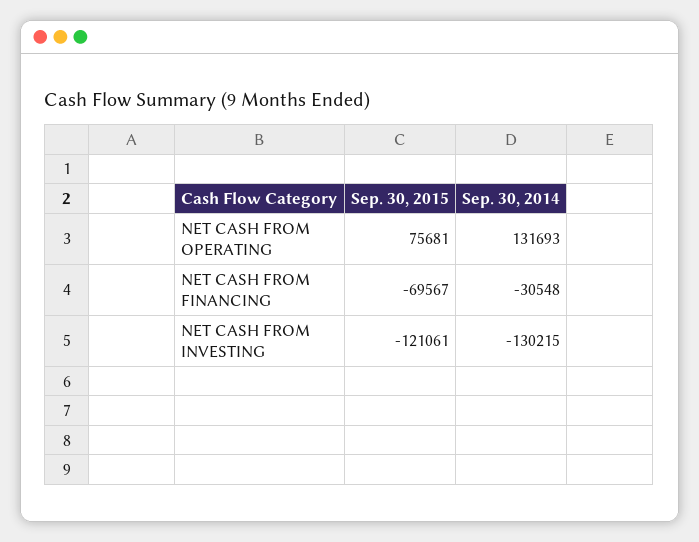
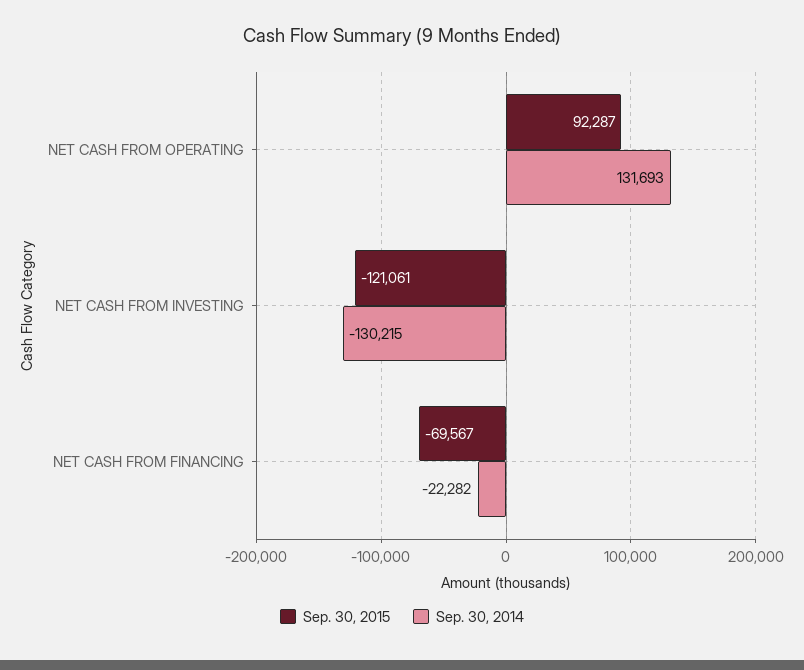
  {
    "Sep. 30, 2015": {
-     "NET CASH FROM OPERATING": 75681,
+     "NET CASH FROM OPERATING": 92287,
      "NET CASH FROM FINANCING": -69567,
      "NET CASH FROM INVESTING": -121061
    },
    "Sep. 30, 2014": {
      "NET CASH FROM OPERATING": 131693,
-     "NET CASH FROM FINANCING": -30548,
+     "NET CASH FROM FINANCING": -22282,
      "NET CASH FROM INVESTING": -130215
    }
  }

